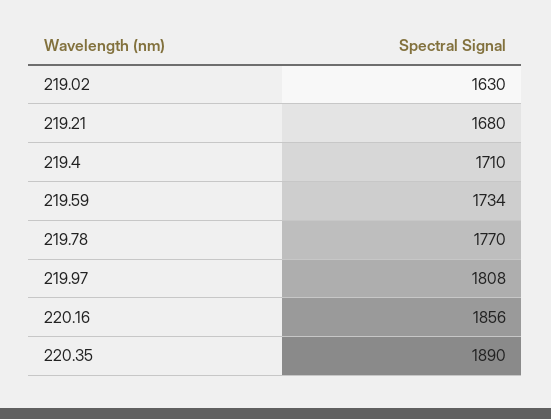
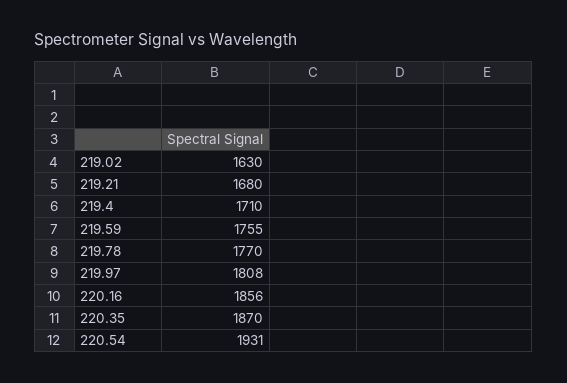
  {
    "219.02": 1630,
    "219.21": 1680,
    "219.4": 1710,
-   "219.59": 1734,
+   "219.59": 1755,
    "219.78": 1770,
    "219.97": 1808,
    "220.16": 1856,
-   "220.35": 1890
+   "220.35": 1870,
+   "220.54": 1931
  }

